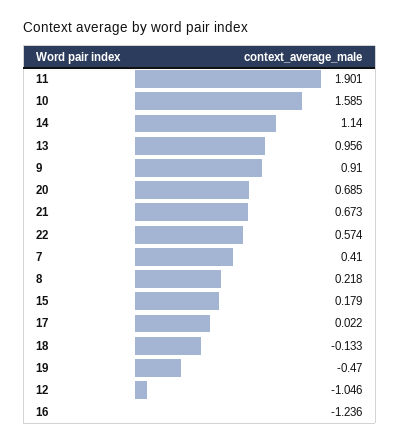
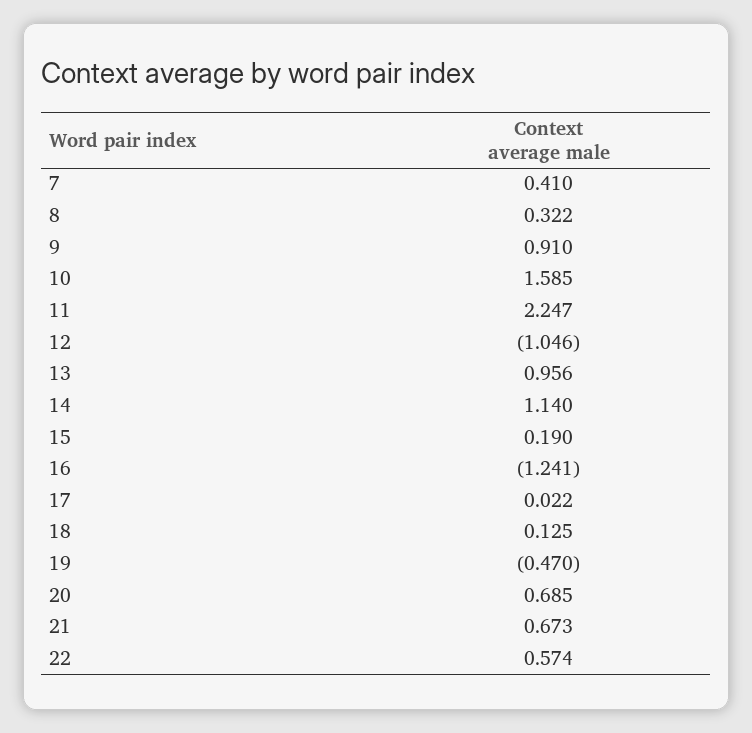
  {
-   "11": 1.901,
+   "11": 2.247,
    "10": 1.585,
    "14": 1.14,
    "13": 0.956,
    "9": 0.91,
    "20": 0.685,
    "21": 0.673,
    "22": 0.574,
    "7": 0.41,
-   "8": 0.218,
+   "8": 0.322,
-   "15": 0.179,
+   "15": 0.19,
    "17": 0.022,
-   "18": -0.133,
+   "18": 0.125,
    "19": -0.47,
    "12": -1.046,
-   "16": -1.236
+   "16": -1.241
  }

